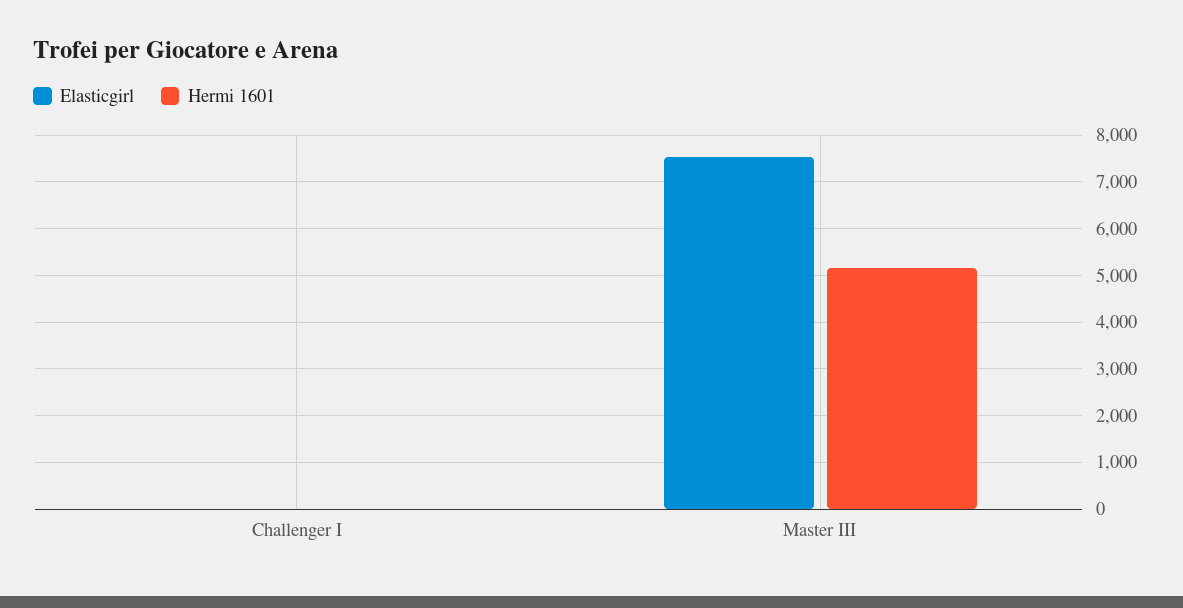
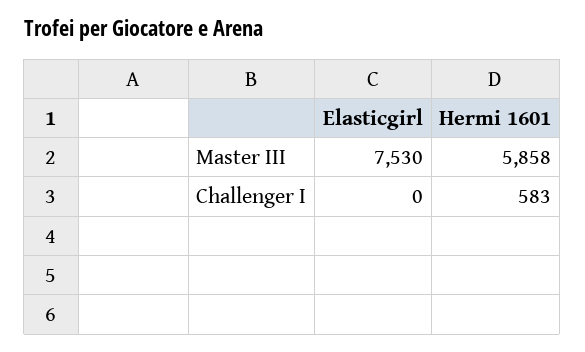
  {
    "Elasticgirl": {
      "Challenger I": 0,
      "Master III": 7530
    },
    "Hermi 1601": {
-     "Challenger I": 0,
+     "Challenger I": 583,
-     "Master III": 5200
+     "Master III": 5858
    }
  }

